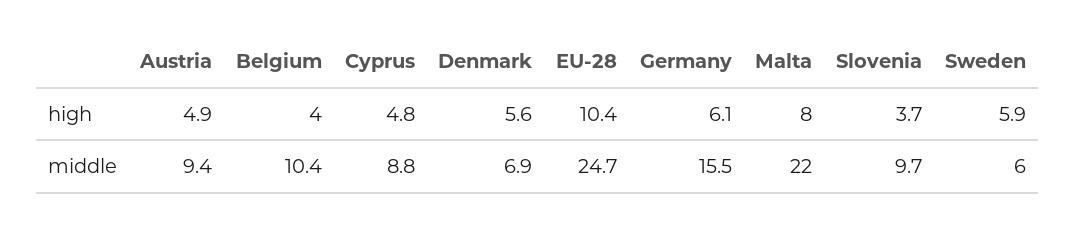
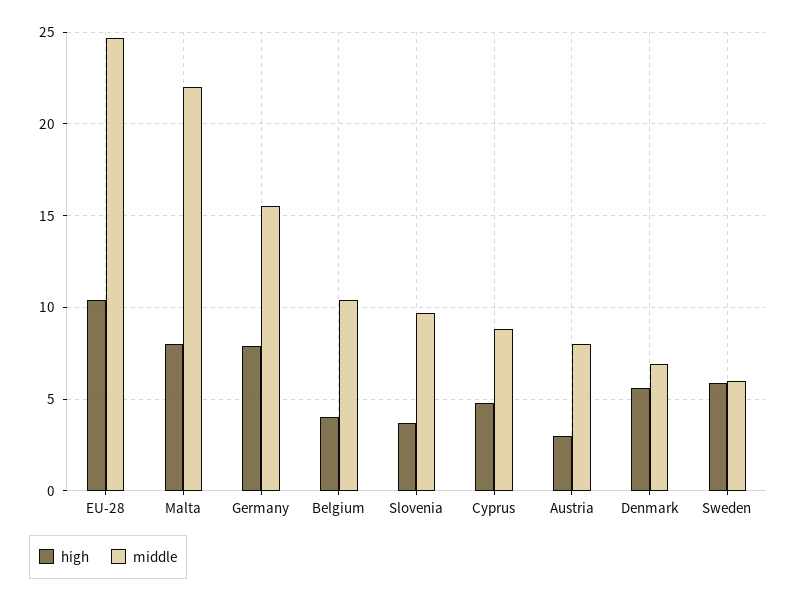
  {
    "high": {
-     "Austria": 4.9,
+     "Austria": 3,
      "Belgium": 4,
      "Cyprus": 4.8,
      "Denmark": 5.6,
      "EU-28": 10.4,
-     "Germany": 6.1,
+     "Germany": 8,
      "Malta": 8,
      "Slovenia": 3.7,
      "Sweden": 5.9
    },
    "middle": {
-     "Austria": 9.4,
+     "Austria": 8,
      "Belgium": 10.4,
      "Cyprus": 8.8,
      "Denmark": 6.9,
      "EU-28": 24.7,
      "Germany": 15.5,
      "Malta": 22,
      "Slovenia": 9.7,
      "Sweden": 6
    }
  }

